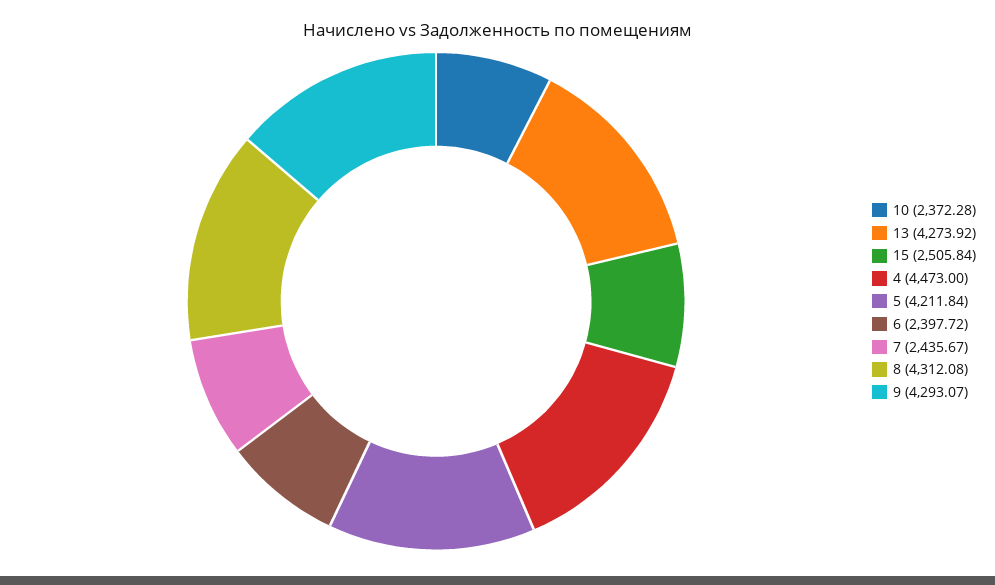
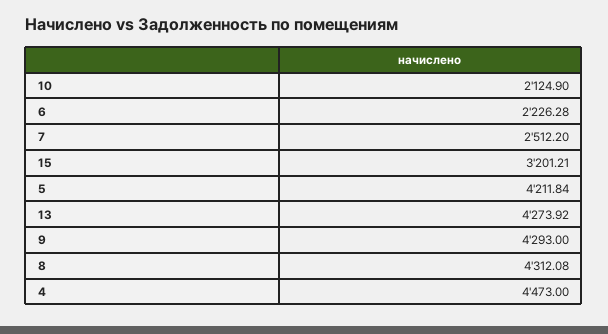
  {
-   "10": 2372.28,
+   "10": 2124.9,
    "13": 4273.92,
-   "15": 2505.84,
+   "15": 3201.21,
    "4": 4473,
    "5": 4211.84,
-   "6": 2397.72,
+   "6": 2226.28,
-   "7": 2435.67,
+   "7": 2512.2,
    "8": 4312.08,
-   "9": 4293.07
+   "9": 4293
  }

